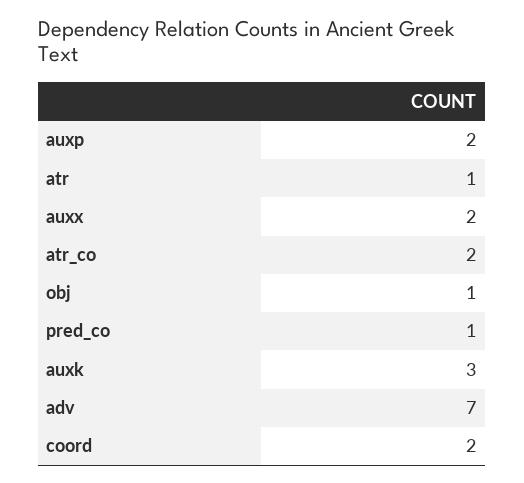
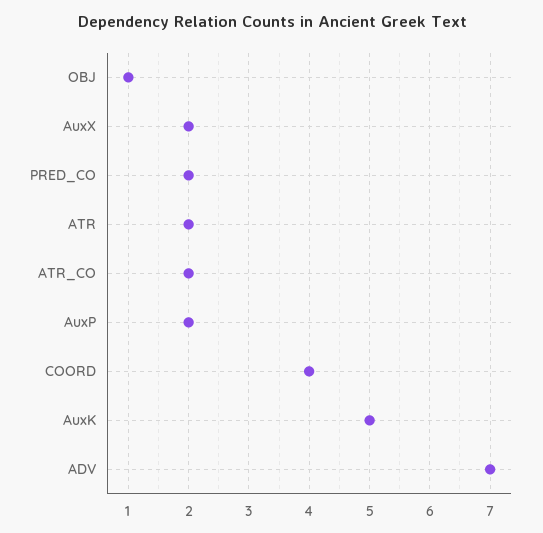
  {
    "auxp": 2,
-   "atr": 1,
+   "atr": 2,
    "auxx": 2,
    "atr_co": 2,
    "obj": 1,
-   "pred_co": 1,
+   "pred_co": 2,
-   "auxk": 3,
+   "auxk": 5,
    "adv": 7,
-   "coord": 2
+   "coord": 4
  }

